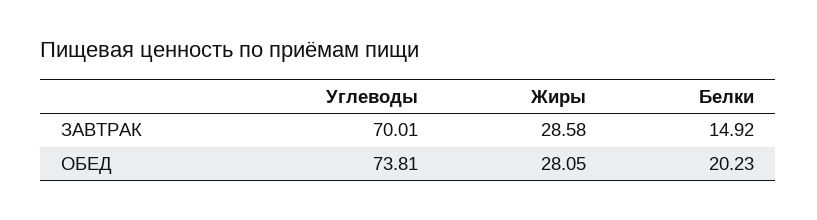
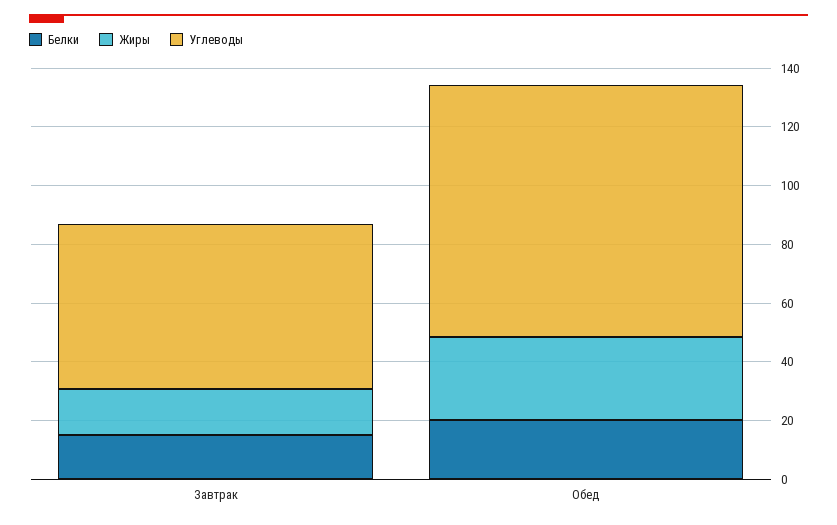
  {
    "Углеводы": {
-     "ЗАВТРАК": 70.01,
+     "ЗАВТРАК": 55,
-     "ОБЕД": 73.81
+     "ОБЕД": 85
    },
    "Жиры": {
-     "ЗАВТРАК": 28.58,
+     "ЗАВТРАК": 15,
      "ОБЕД": 28.05
    },
    "Белки": {
      "ЗАВТРАК": 14.92,
      "ОБЕД": 20.23
    }
  }

